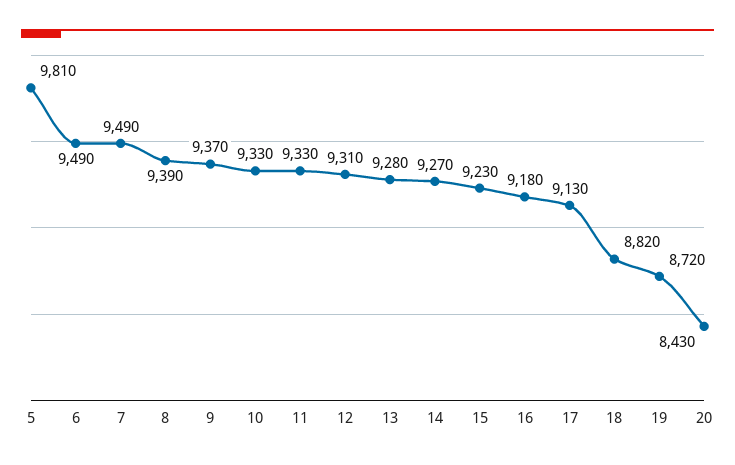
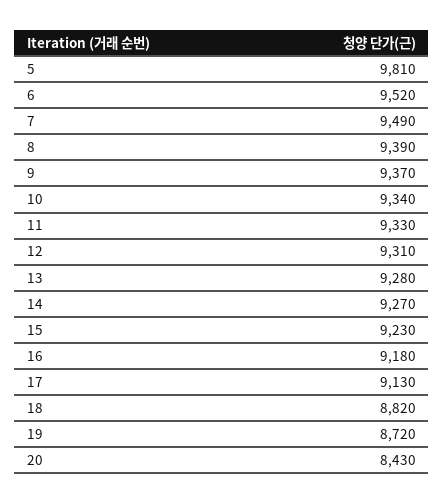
  {
    "5": 9810,
-   "6": 9490,
+   "6": 9520,
    "7": 9490,
    "8": 9390,
    "9": 9370,
-   "10": 9330,
+   "10": 9340,
    "11": 9330,
    "12": 9310,
    "13": 9280,
    "14": 9270,
    "15": 9230,
    "16": 9180,
    "17": 9130,
    "18": 8820,
    "19": 8720,
    "20": 8430
  }

